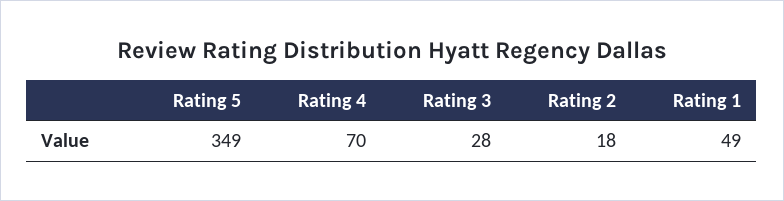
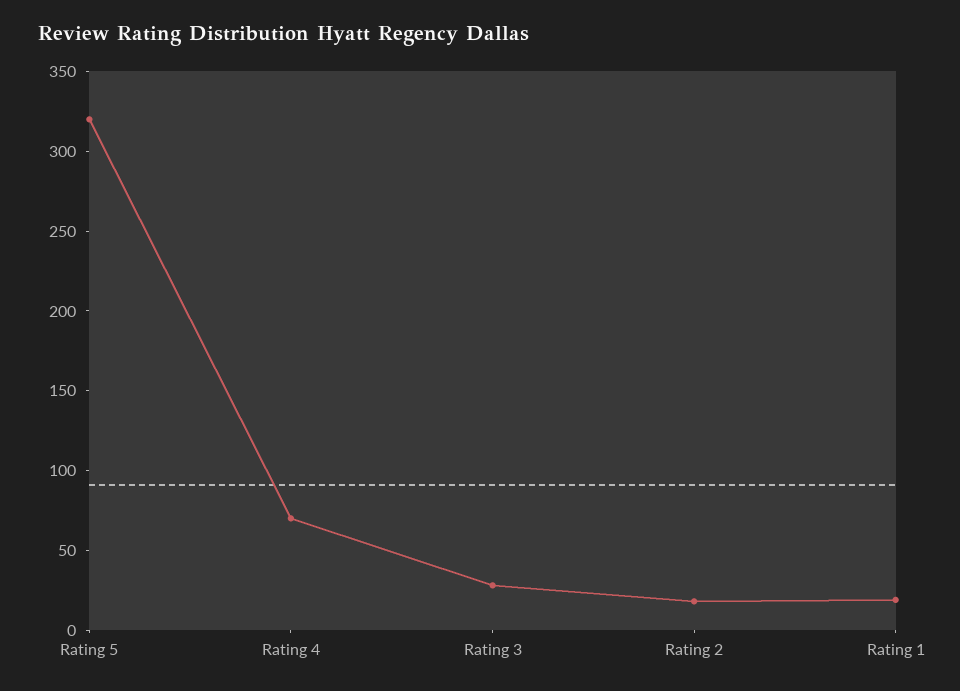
  {
-   "Rating 5": 349,
+   "Rating 5": 320,
    "Rating 4": 70,
    "Rating 3": 28,
    "Rating 2": 18,
-   "Rating 1": 49
+   "Rating 1": 20
  }

